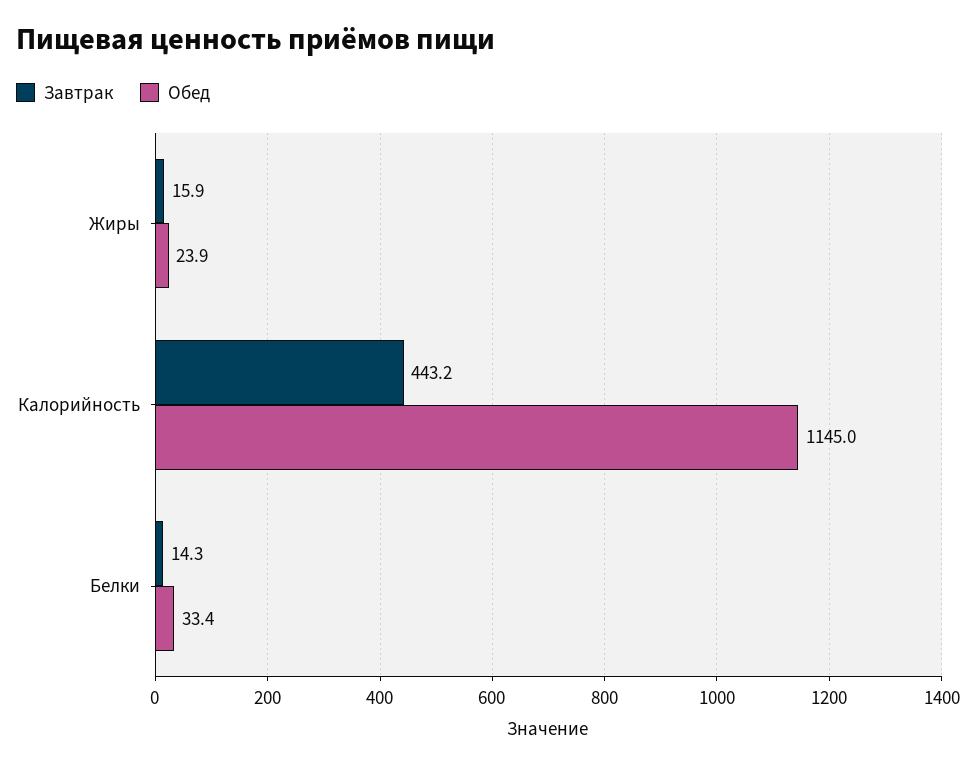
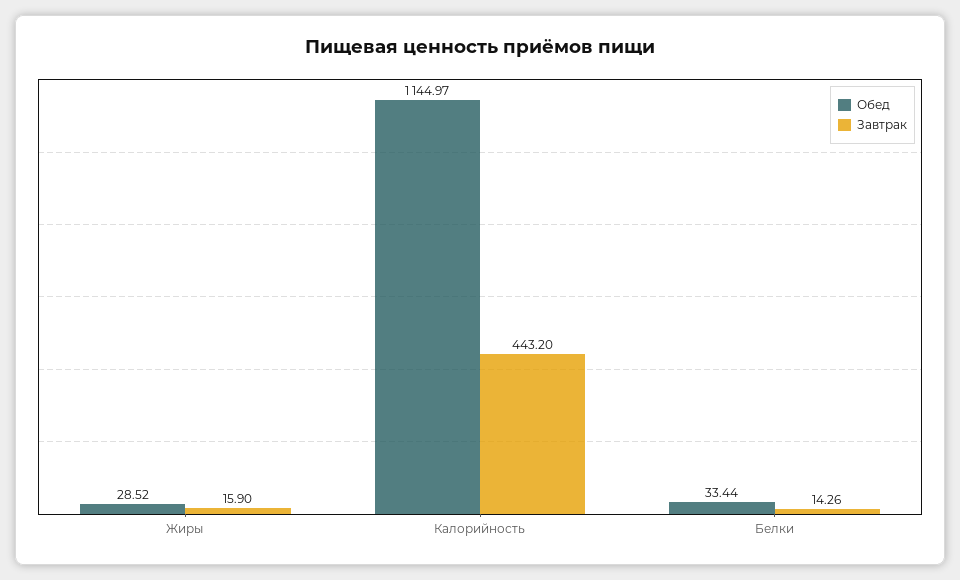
  {
    "Завтрак": {
      "Жиры": 15.9,
      "Калорийность": 443.2,
      "Белки": 14.26
    },
    "Обед": {
-     "Жиры": 23.9,
+     "Жиры": 28.52,
      "Калорийность": 1144.97,
      "Белки": 33.44
    }
  }

